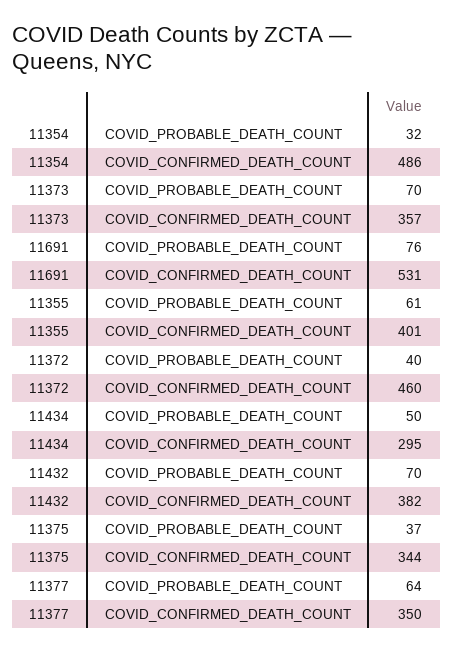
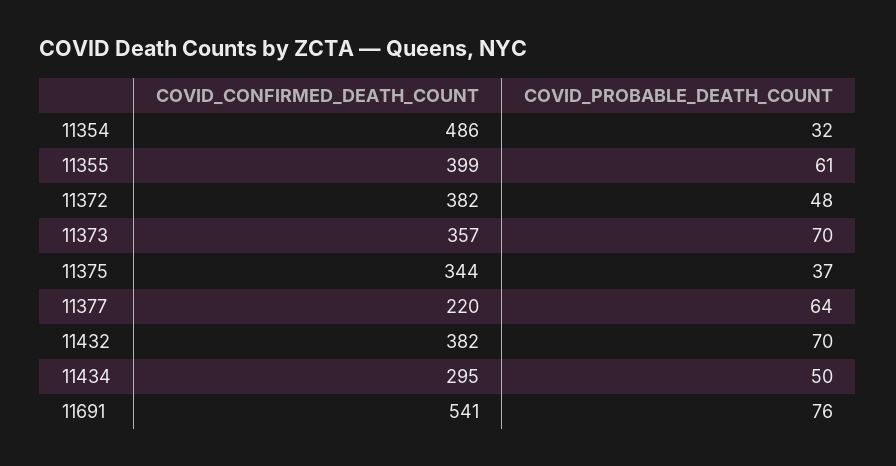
  {
    "11354": {
      "COVID_PROBABLE_DEATH_COUNT": 32,
      "COVID_CONFIRMED_DEATH_COUNT": 486
    },
    "11373": {
      "COVID_PROBABLE_DEATH_COUNT": 70,
      "COVID_CONFIRMED_DEATH_COUNT": 357
    },
    "11691": {
      "COVID_PROBABLE_DEATH_COUNT": 76,
-     "COVID_CONFIRMED_DEATH_COUNT": 531
+     "COVID_CONFIRMED_DEATH_COUNT": 541
    },
    "11355": {
      "COVID_PROBABLE_DEATH_COUNT": 61,
-     "COVID_CONFIRMED_DEATH_COUNT": 401
+     "COVID_CONFIRMED_DEATH_COUNT": 399
    },
    "11372": {
-     "COVID_PROBABLE_DEATH_COUNT": 40,
+     "COVID_PROBABLE_DEATH_COUNT": 48,
-     "COVID_CONFIRMED_DEATH_COUNT": 460
+     "COVID_CONFIRMED_DEATH_COUNT": 382
    },
    "11434": {
      "COVID_PROBABLE_DEATH_COUNT": 50,
      "COVID_CONFIRMED_DEATH_COUNT": 295
    },
    "11432": {
      "COVID_PROBABLE_DEATH_COUNT": 70,
      "COVID_CONFIRMED_DEATH_COUNT": 382
    },
    "11375": {
      "COVID_PROBABLE_DEATH_COUNT": 37,
      "COVID_CONFIRMED_DEATH_COUNT": 344
    },
    "11377": {
      "COVID_PROBABLE_DEATH_COUNT": 64,
-     "COVID_CONFIRMED_DEATH_COUNT": 350
+     "COVID_CONFIRMED_DEATH_COUNT": 220
    }
  }

